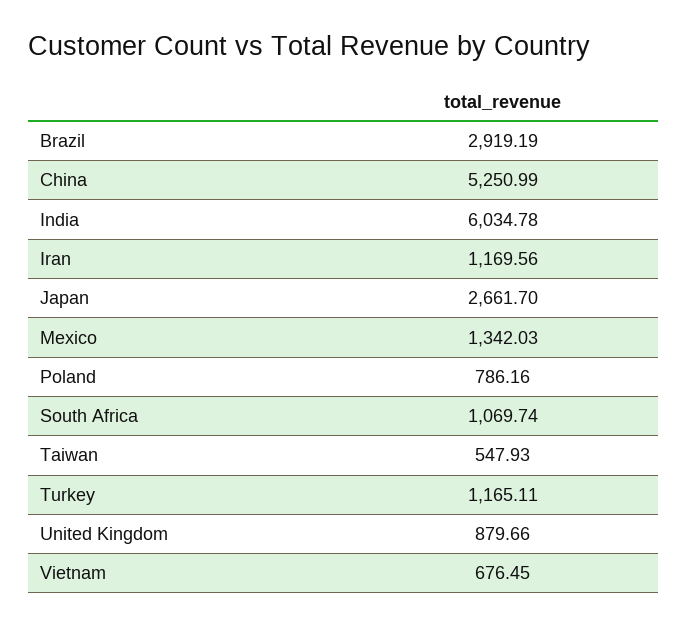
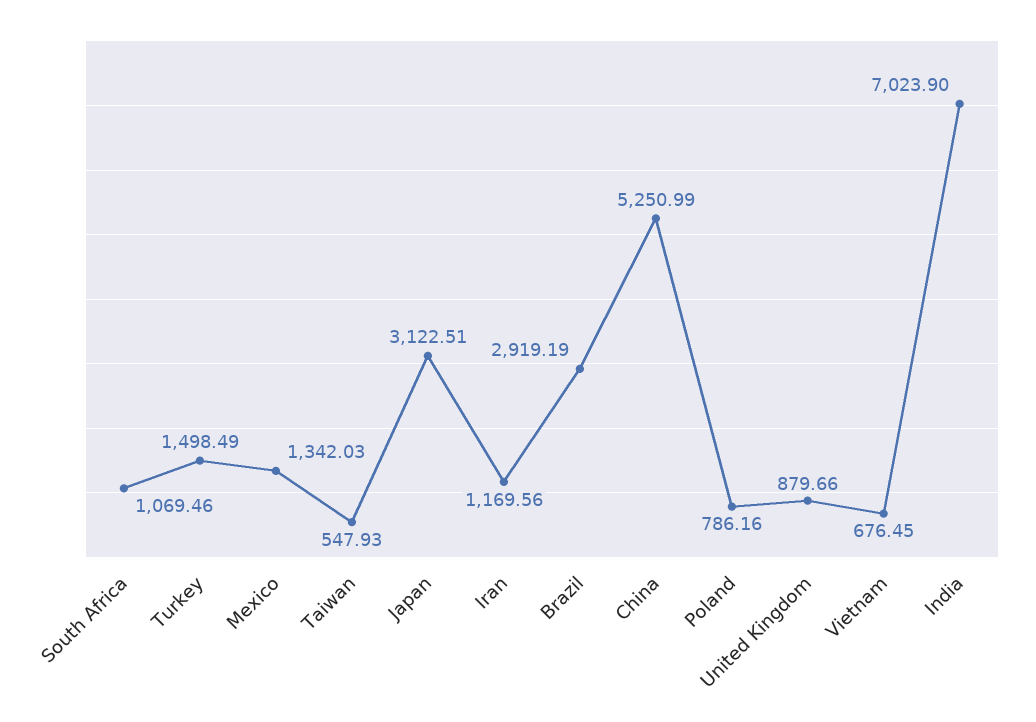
  {
    "Brazil": 2919.19,
    "China": 5250.99,
-   "India": 6034.78,
+   "India": 7023.9,
    "Iran": 1169.56,
-   "Japan": 2661.7,
+   "Japan": 3122.51,
    "Mexico": 1342.03,
    "Poland": 786.16,
-   "South Africa": 1069.74,
+   "South Africa": 1069.46,
    "Taiwan": 547.93,
-   "Turkey": 1165.11,
+   "Turkey": 1498.49,
    "United Kingdom": 879.66,
    "Vietnam": 676.45
  }

